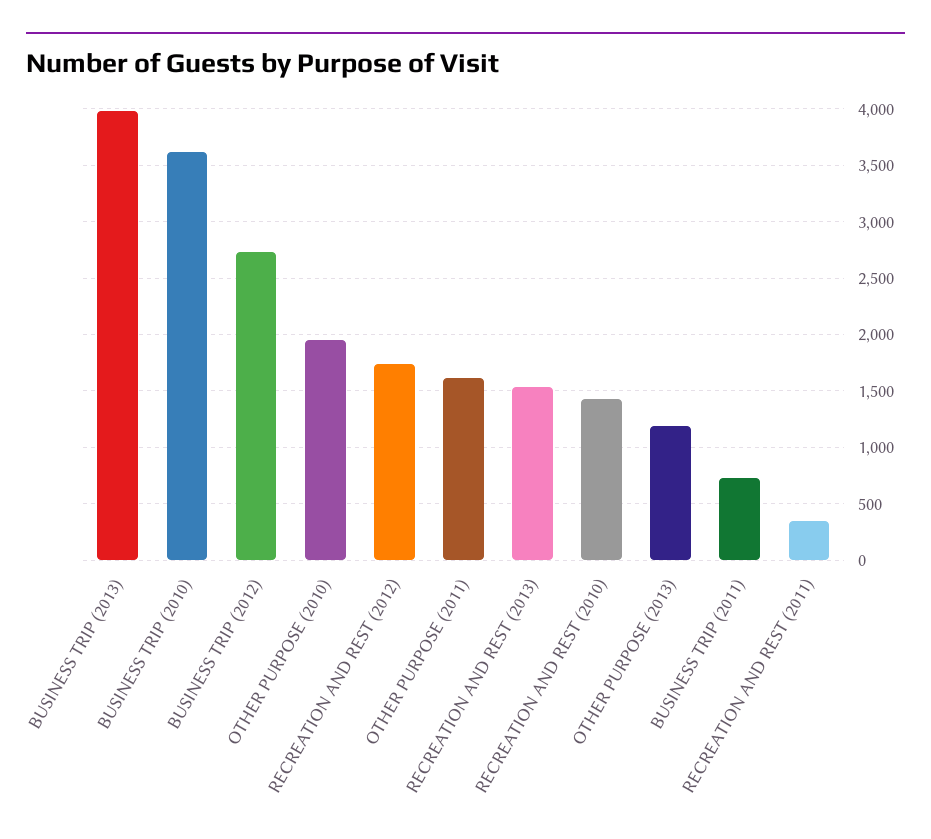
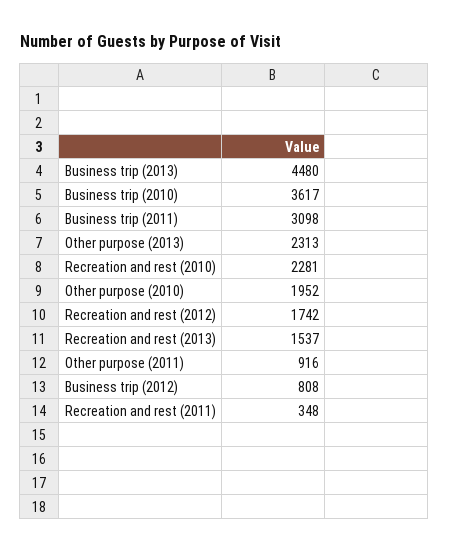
  {
-   "BUSINESS TRIP (2013)": 4000,
+   "BUSINESS TRIP (2013)": 4480,
    "BUSINESS TRIP (2010)": 3617,
-   "BUSINESS TRIP (2012)": 2700,
+   "BUSINESS TRIP (2012)": 808,
    "OTHER PURPOSE (2010)": 1952,
    "RECREATION AND REST (2012)": 1742,
-   "OTHER PURPOSE (2011)": 1600,
+   "OTHER PURPOSE (2011)": 916,
    "RECREATION AND REST (2013)": 1537,
-   "RECREATION AND REST (2010)": 1400,
+   "RECREATION AND REST (2010)": 2281,
-   "OTHER PURPOSE (2013)": 1200,
+   "OTHER PURPOSE (2013)": 2313,
-   "BUSINESS TRIP (2011)": 700,
+   "BUSINESS TRIP (2011)": 3098,
    "RECREATION AND REST (2011)": 348
  }

